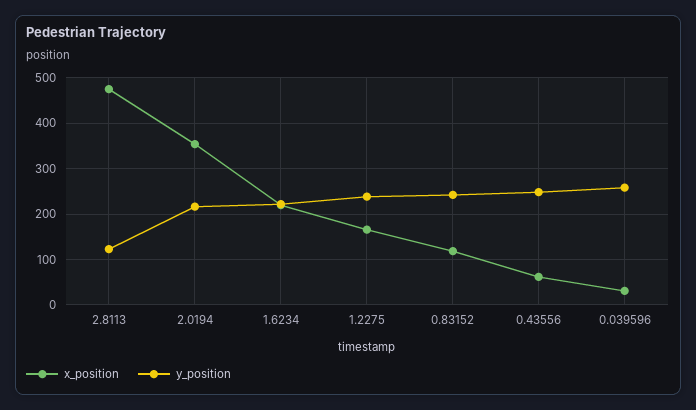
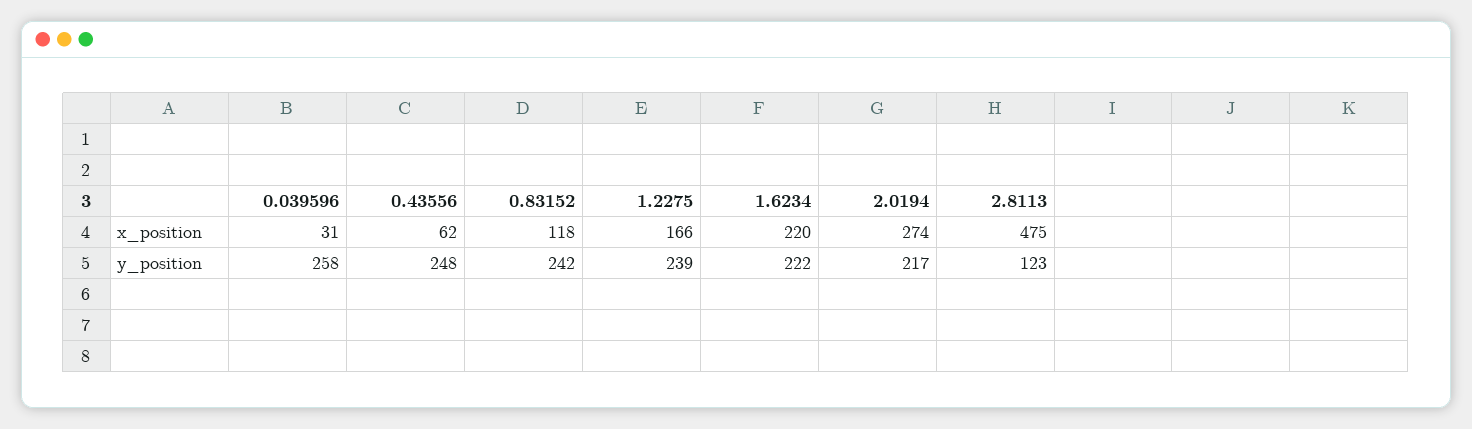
  {
    "x_position": {
      "2.8113": 475,
-     "2.0194": 360,
+     "2.0194": 274,
      "1.6234": 220,
      "1.2275": 166,
      "0.83152": 118,
      "0.43556": 62,
      "0.039596": 31
    },
    "y_position": {
      "2.8113": 123,
      "2.0194": 217,
      "1.6234": 222,
      "1.2275": 239,
      "0.83152": 242,
      "0.43556": 248,
      "0.039596": 258
    }
  }

